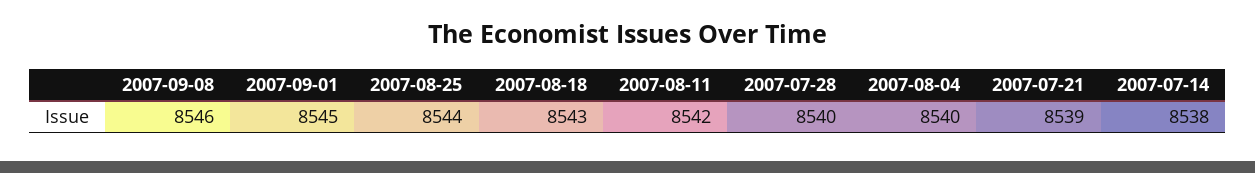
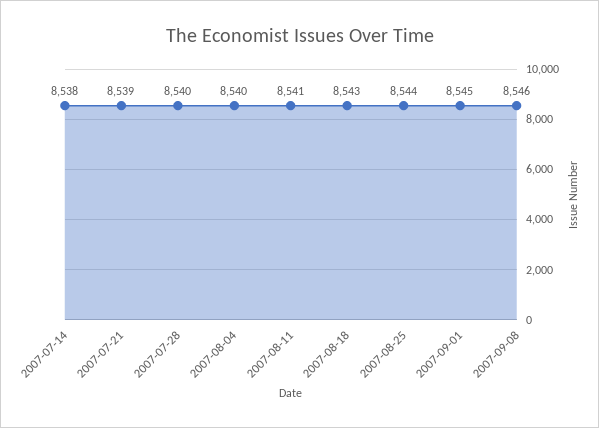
  {
    "2007-09-08": 8546,
    "2007-09-01": 8545,
    "2007-08-25": 8544,
    "2007-08-18": 8543,
-   "2007-08-11": 8542,
+   "2007-08-11": 8541,
    "2007-07-28": 8540,
    "2007-08-04": 8540,
    "2007-07-21": 8539,
    "2007-07-14": 8538
  }

